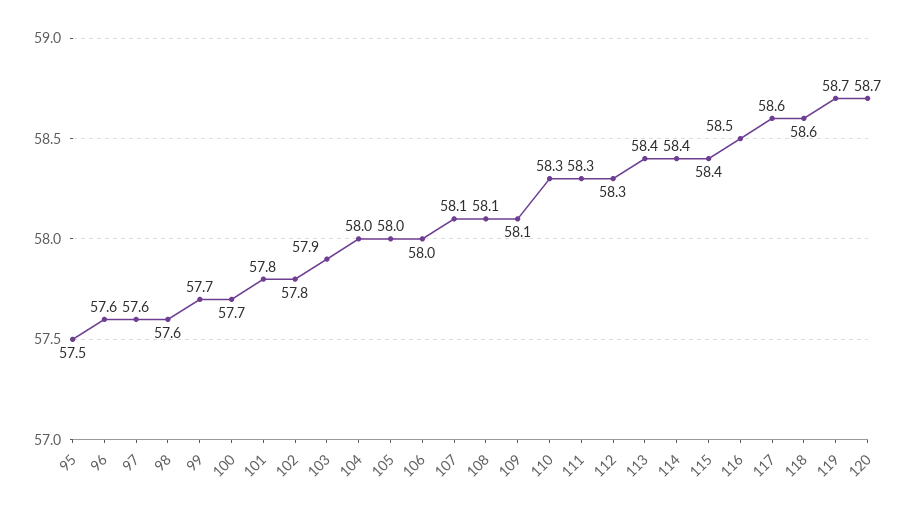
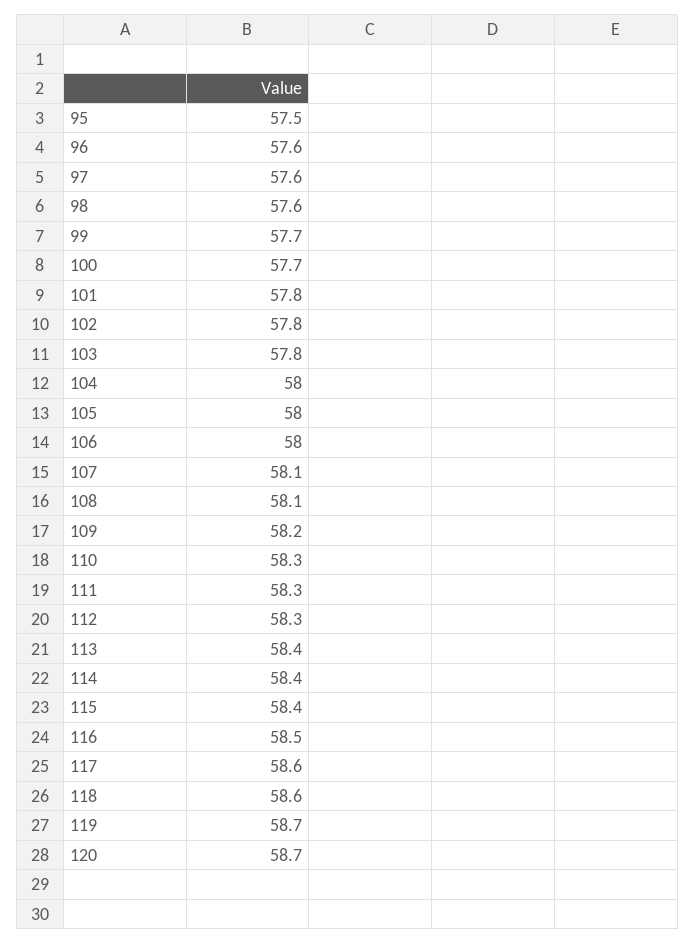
  {
    "95": 57.5,
    "96": 57.6,
    "97": 57.6,
    "98": 57.6,
    "99": 57.7,
    "100": 57.7,
    "101": 57.8,
    "102": 57.8,
-   "103": 57.9,
+   "103": 57.8,
    "104": 58,
    "105": 58,
    "106": 58,
    "107": 58.1,
    "108": 58.1,
-   "109": 58.1,
+   "109": 58.2,
    "110": 58.3,
    "111": 58.3,
    "112": 58.3,
    "113": 58.4,
    "114": 58.4,
    "115": 58.4,
    "116": 58.5,
    "117": 58.6,
    "118": 58.6,
    "119": 58.7,
    "120": 58.7
  }

